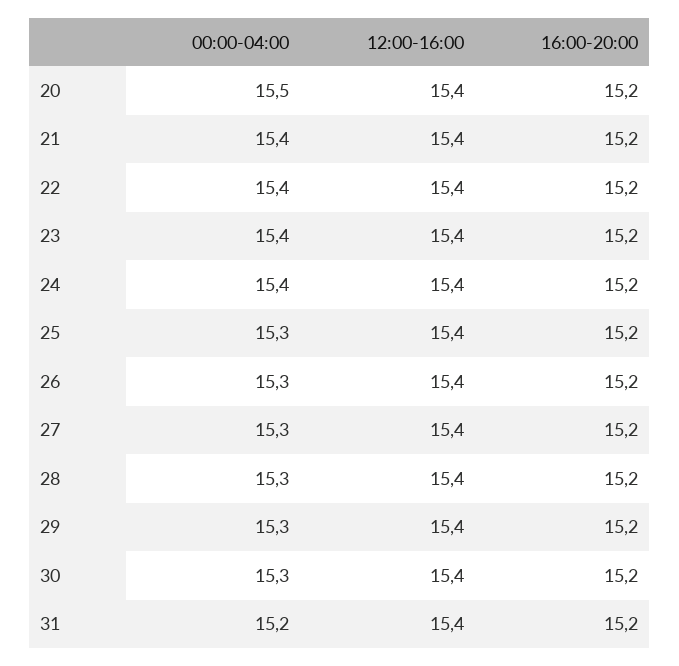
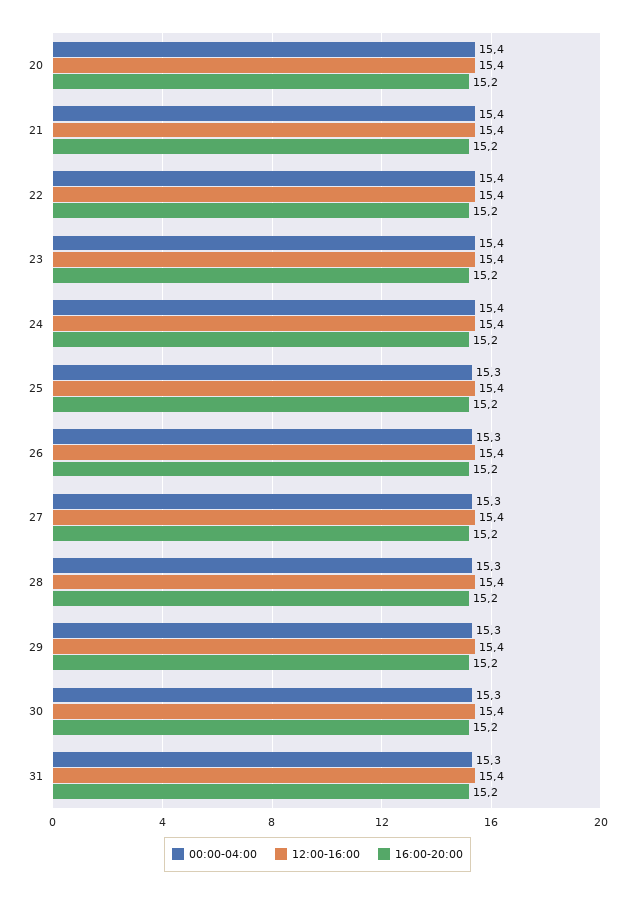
  {
    "00:00-04:00": {
-     "20": 15.5,
+     "20": 15.4,
      "21": 15.4,
      "22": 15.4,
      "23": 15.4,
      "24": 15.4,
      "25": 15.3,
      "26": 15.3,
      "27": 15.3,
      "28": 15.3,
      "29": 15.3,
      "30": 15.3,
-     "31": 15.2
+     "31": 15.3
    },
    "12:00-16:00": {
      "20": 15.4,
      "21": 15.4,
      "22": 15.4,
      "23": 15.4,
      "24": 15.4,
      "25": 15.4,
      "26": 15.4,
      "27": 15.4,
      "28": 15.4,
      "29": 15.4,
      "30": 15.4,
      "31": 15.4
    },
    "16:00-20:00": {
      "20": 15.2,
      "21": 15.2,
      "22": 15.2,
      "23": 15.2,
      "24": 15.2,
      "25": 15.2,
      "26": 15.2,
      "27": 15.2,
      "28": 15.2,
      "29": 15.2,
      "30": 15.2,
      "31": 15.2
    }
  }

